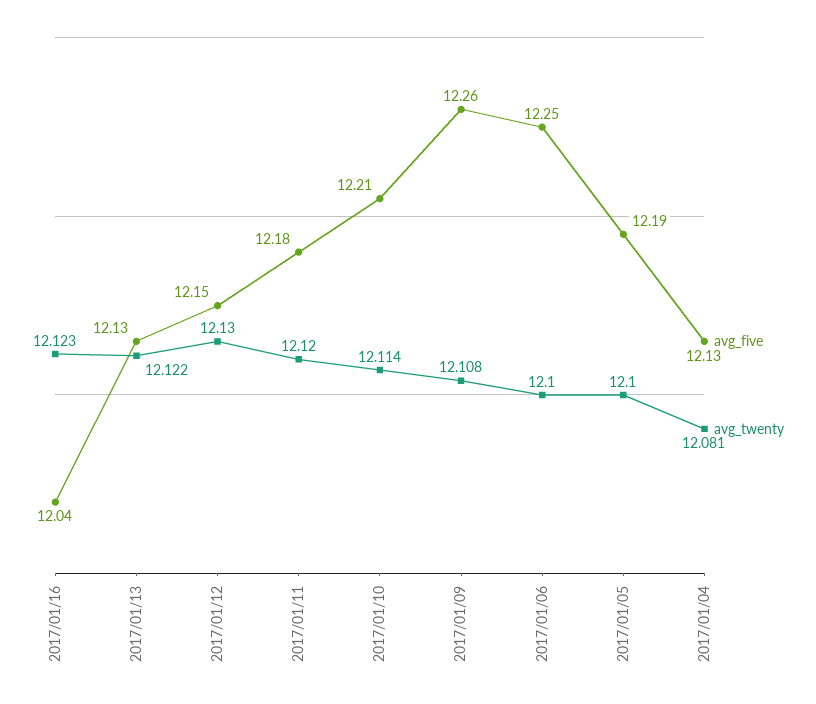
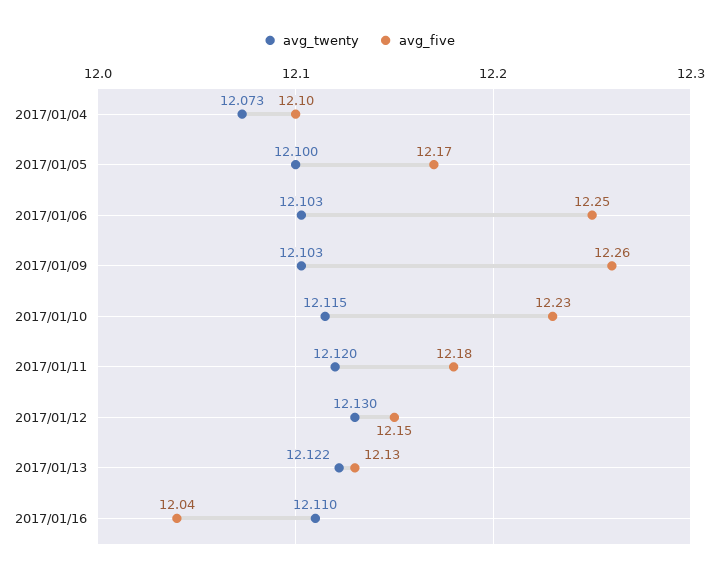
  {
    "avg_five": {
      "2017/01/16": 12.04,
      "2017/01/13": 12.13,
      "2017/01/12": 12.15,
      "2017/01/11": 12.18,
-     "2017/01/10": 12.21,
+     "2017/01/10": 12.23,
      "2017/01/09": 12.26,
      "2017/01/06": 12.25,
-     "2017/01/05": 12.19,
+     "2017/01/05": 12.17,
-     "2017/01/04": 12.13
+     "2017/01/04": 12.1
    },
    "avg_twenty": {
-     "2017/01/16": 12.123,
+     "2017/01/16": 12.11,
      "2017/01/13": 12.122,
      "2017/01/12": 12.13,
      "2017/01/11": 12.12,
-     "2017/01/10": 12.114,
+     "2017/01/10": 12.115,
-     "2017/01/09": 12.108,
+     "2017/01/09": 12.103,
-     "2017/01/06": 12.1,
+     "2017/01/06": 12.103,
      "2017/01/05": 12.1,
-     "2017/01/04": 12.081
+     "2017/01/04": 12.073
    }
  }

